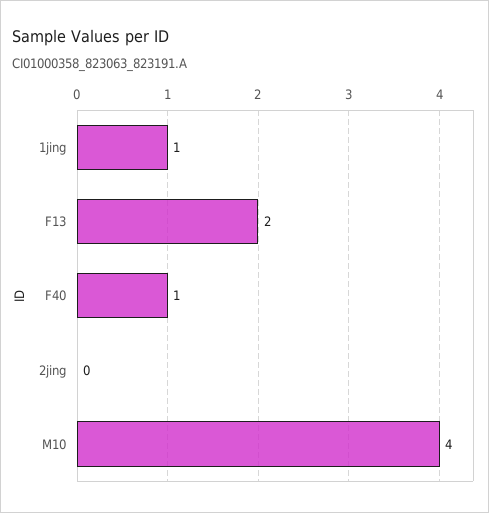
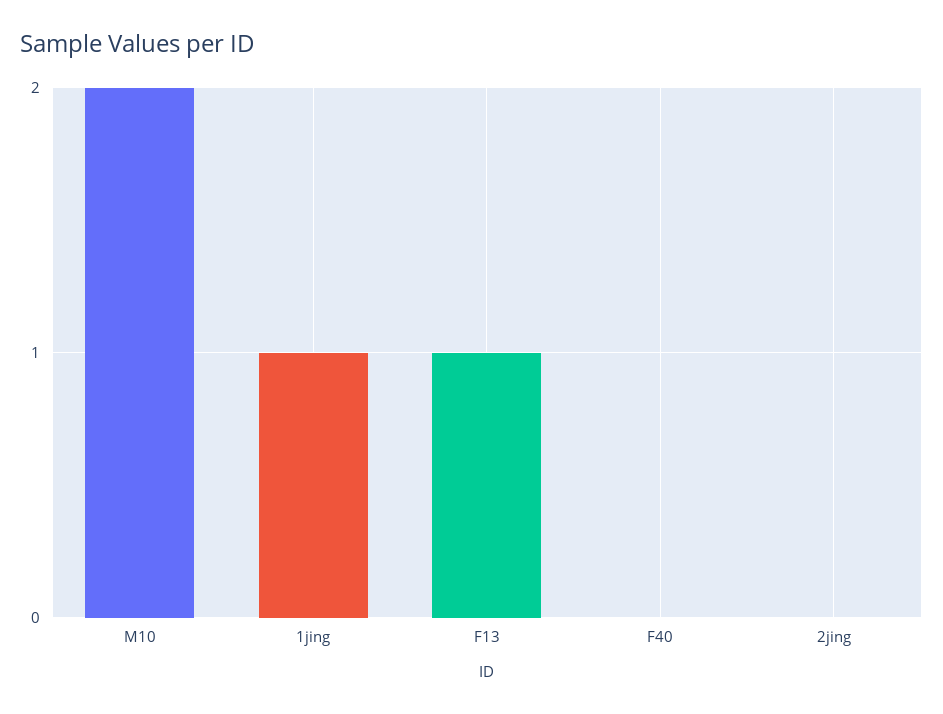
  {
    "1jing": 1,
-   "F13": 2,
+   "F13": 1,
-   "F40": 1,
+   "F40": 0,
    "2jing": 0,
-   "M10": 4
+   "M10": 2
  }

